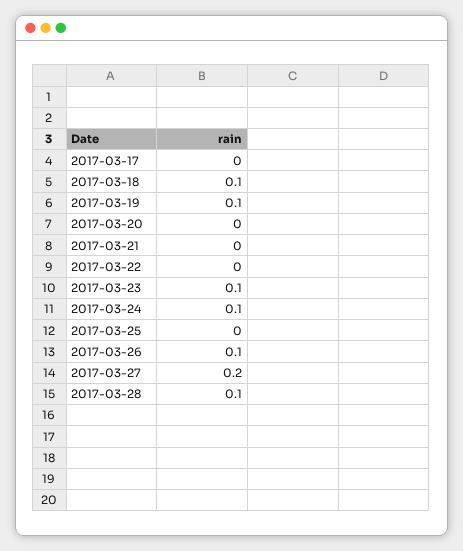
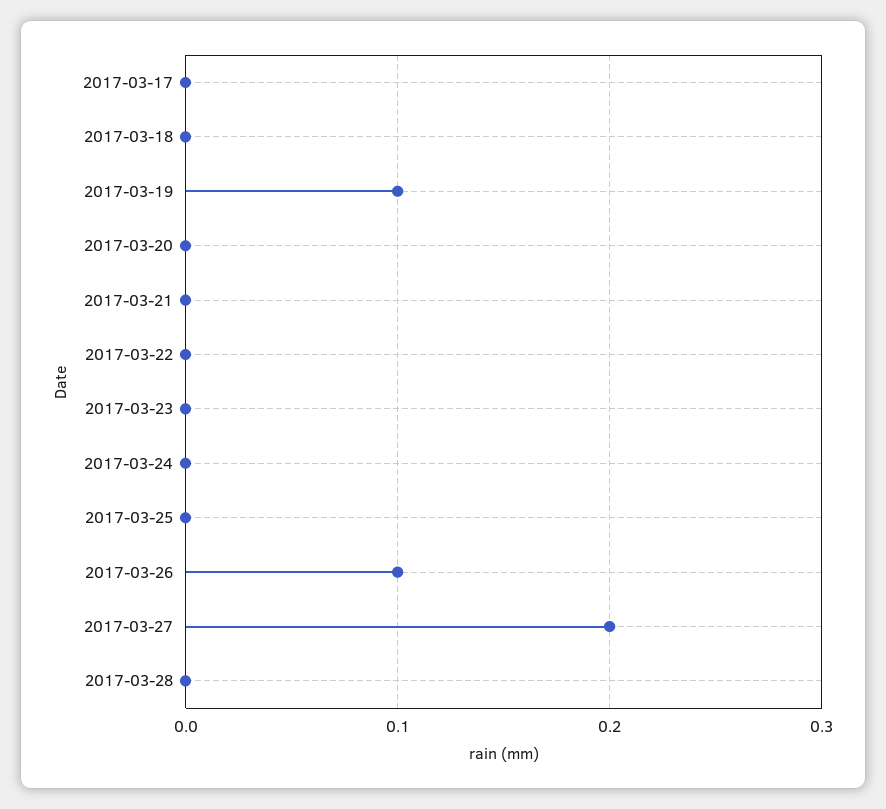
  {
    "2017-03-17": 0,
-   "2017-03-18": 0.1,
+   "2017-03-18": 0,
    "2017-03-19": 0.1,
    "2017-03-20": 0,
    "2017-03-21": 0,
    "2017-03-22": 0,
-   "2017-03-23": 0.1,
+   "2017-03-23": 0,
-   "2017-03-24": 0.1,
+   "2017-03-24": 0,
    "2017-03-25": 0,
    "2017-03-26": 0.1,
    "2017-03-27": 0.2,
-   "2017-03-28": 0.1
+   "2017-03-28": 0
  }

